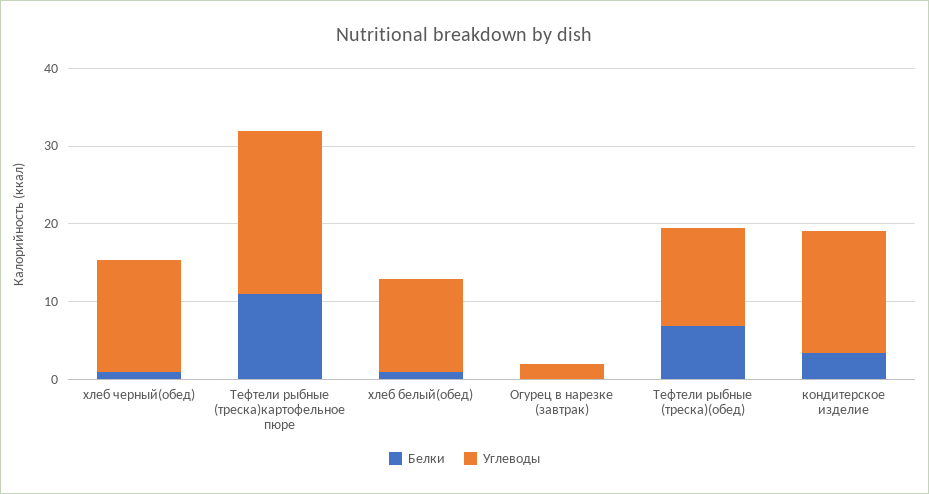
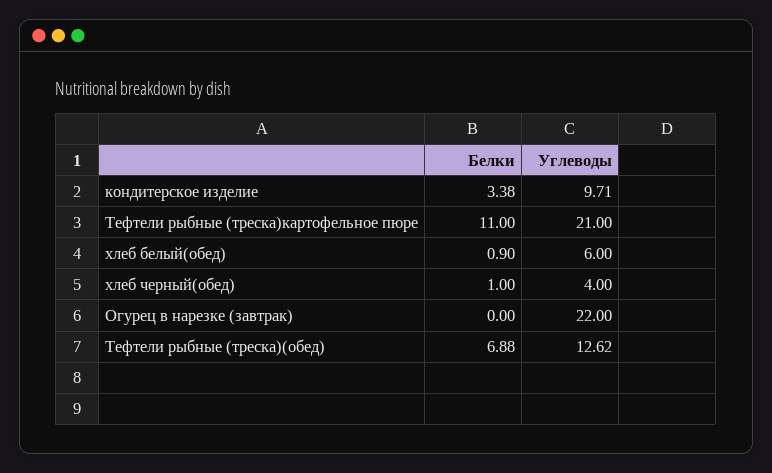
  {
    "Белки": {
      "хлеб черный(обед)": 1,
      "Тефтели рыбные (треска)картофельное пюре": 11,
      "хлеб белый(обед)": 0.9,
      "Огурец в нарезке (завтрак)": 0,
      "Тефтели рыбные (треска)(обед)": 6.88,
      "кондитерское изделие": 3.38
    },
    "Углеводы": {
-     "хлеб черный(обед)": 14,
+     "хлеб черный(обед)": 4,
      "Тефтели рыбные (треска)картофельное пюре": 21,
-     "хлеб белый(обед)": 12,
+     "хлеб белый(обед)": 6,
-     "Огурец в нарезке (завтрак)": 2,
+     "Огурец в нарезке (завтрак)": 22,
      "Тефтели рыбные (треска)(обед)": 12.62,
-     "кондитерское изделие": 16
+     "кондитерское изделие": 9.71
    }
  }

